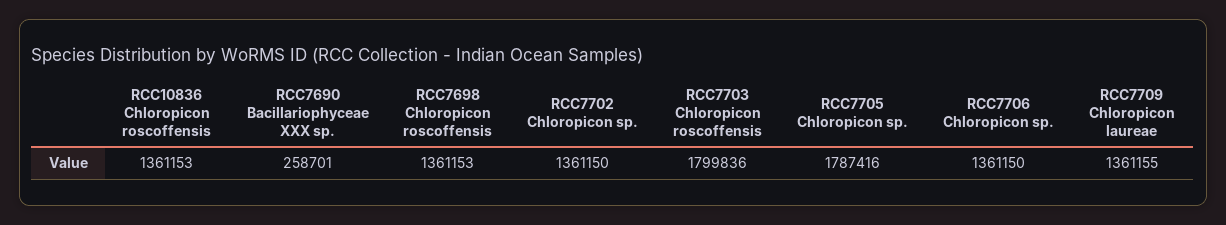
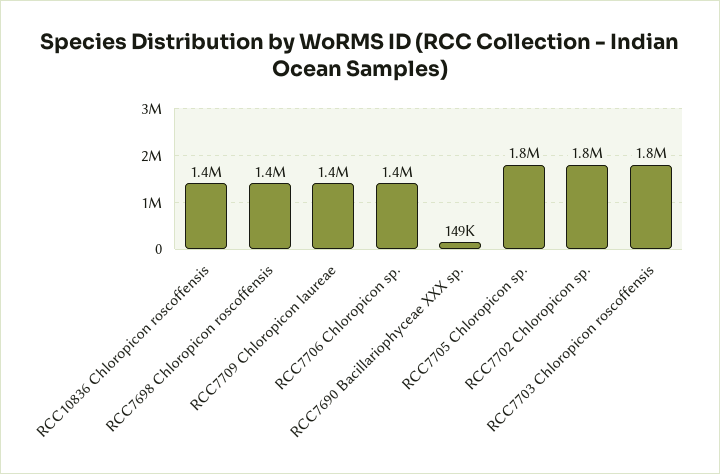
  {
    "RCC10836 Chloropicon roscoffensis": 1361153,
-   "RCC7690 Bacillariophyceae XXX sp.": 258701,
+   "RCC7690 Bacillariophyceae XXX sp.": 149000,
    "RCC7698 Chloropicon roscoffensis": 1361153,
-   "RCC7702 Chloropicon sp.": 1361150,
+   "RCC7702 Chloropicon sp.": 1800000,
    "RCC7703 Chloropicon roscoffensis": 1799836,
    "RCC7705 Chloropicon sp.": 1787416,
    "RCC7706 Chloropicon sp.": 1361150,
    "RCC7709 Chloropicon laureae": 1361155
  }

